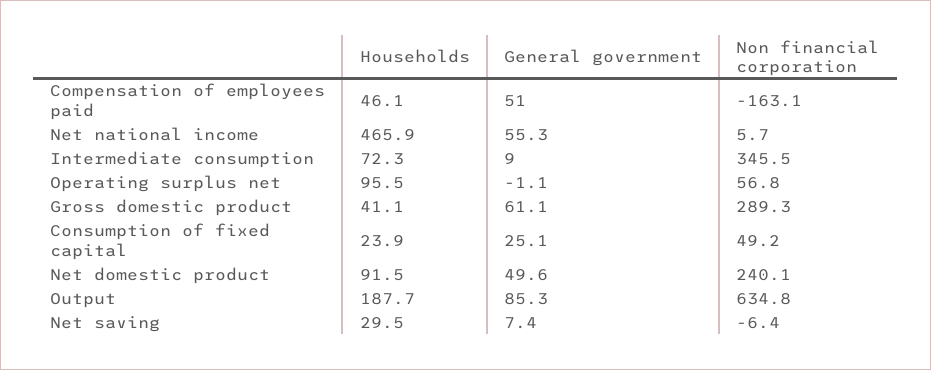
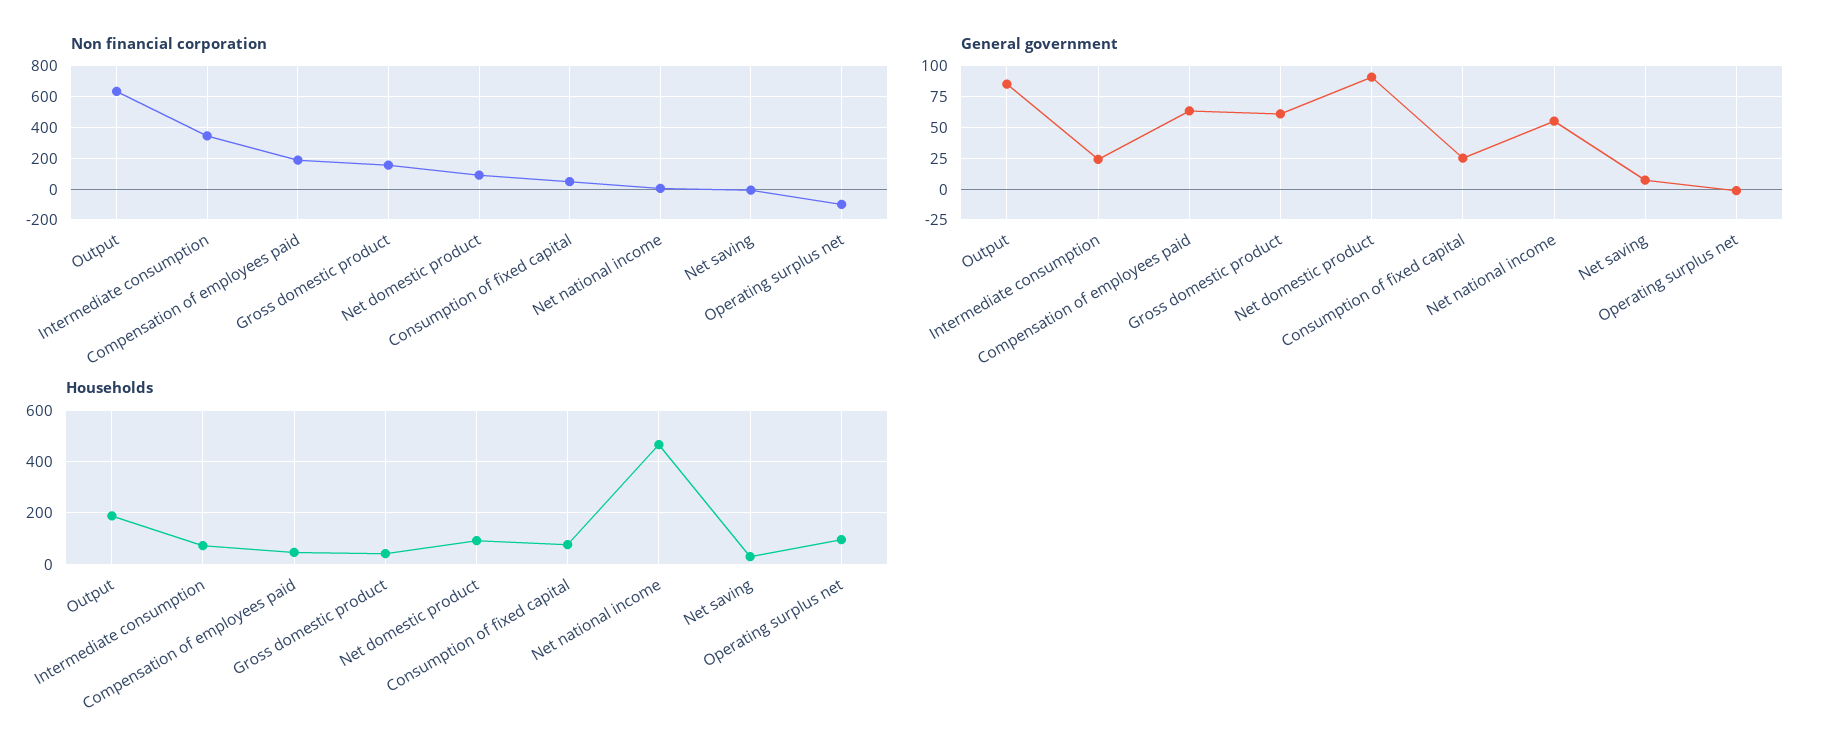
  {
    "Households": {
      "Compensation of employees paid": 46.1,
      "Net national income": 465.9,
      "Intermediate consumption": 72.3,
      "Operating surplus net": 95.5,
      "Gross domestic product": 41.1,
-     "Consumption of fixed capital": 23.9,
+     "Consumption of fixed capital": 75,
      "Net domestic product": 91.5,
      "Output": 187.7,
      "Net saving": 29.5
    },
    "General government": {
-     "Compensation of employees paid": 51,
+     "Compensation of employees paid": 65,
      "Net national income": 55.3,
-     "Intermediate consumption": 9,
+     "Intermediate consumption": 25,
      "Operating surplus net": -1.1,
      "Gross domestic product": 61.1,
      "Consumption of fixed capital": 25.1,
-     "Net domestic product": 49.6,
+     "Net domestic product": 90,
      "Output": 85.3,
      "Net saving": 7.4
    },
    "Non financial corporation": {
-     "Compensation of employees paid": -163.1,
+     "Compensation of employees paid": 200,
      "Net national income": 5.7,
      "Intermediate consumption": 345.5,
-     "Operating surplus net": 56.8,
+     "Operating surplus net": -100,
-     "Gross domestic product": 289.3,
+     "Gross domestic product": 150,
      "Consumption of fixed capital": 49.2,
-     "Net domestic product": 240.1,
+     "Net domestic product": 100,
      "Output": 634.8,
      "Net saving": -6.4
    }
  }

